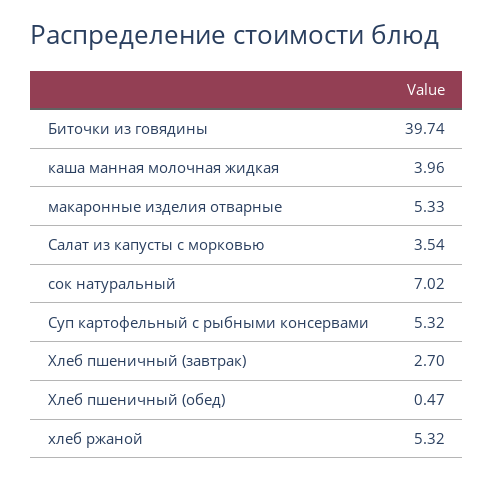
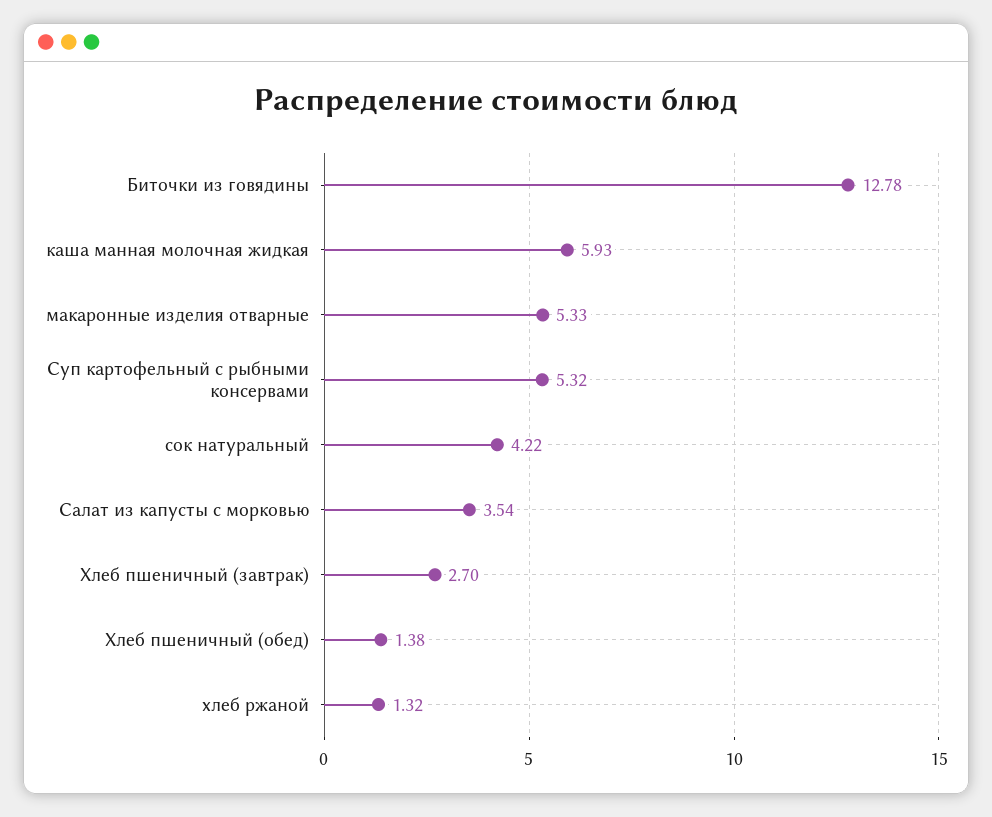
  {
-   "Биточки из говядины": 39.74,
+   "Биточки из говядины": 12.78,
-   "каша манная молочная жидкая": 3.96,
+   "каша манная молочная жидкая": 5.93,
    "макаронные изделия отварные": 5.33,
    "Салат из капусты с морковью": 3.54,
-   "сок натуральный": 7.02,
+   "сок натуральный": 4.22,
    "Суп картофельный с рыбными консервами": 5.32,
    "Хлеб пшеничный (завтрак)": 2.7,
-   "Хлеб пшеничный (обед)": 0.47,
+   "Хлеб пшеничный (обед)": 1.38,
-   "хлеб ржаной": 5.32
+   "хлеб ржаной": 1.32
  }

